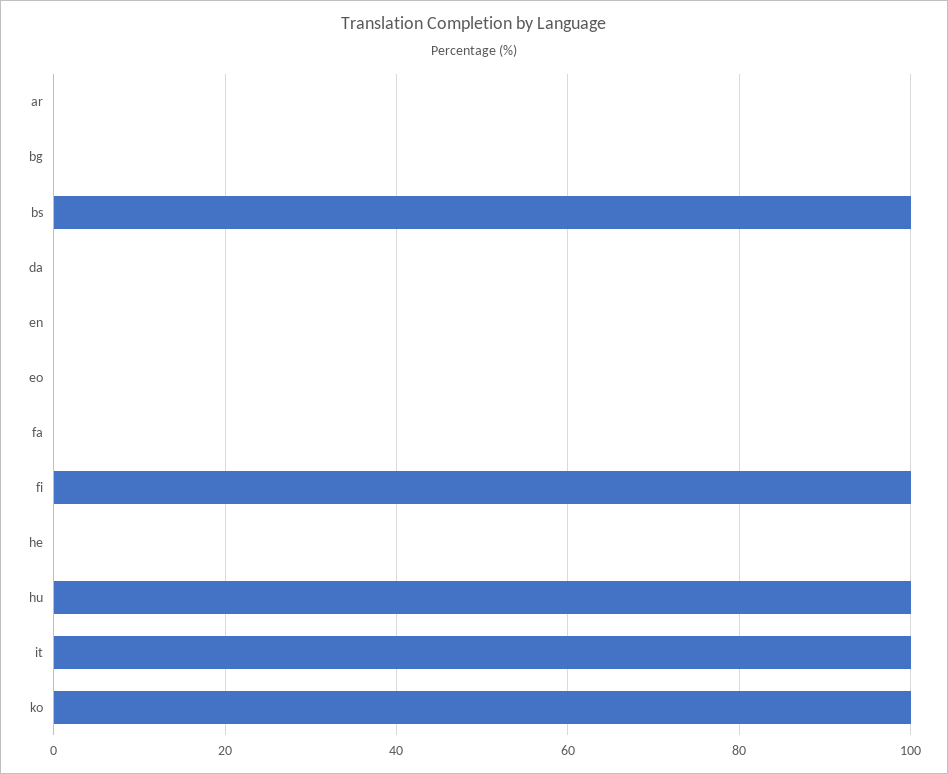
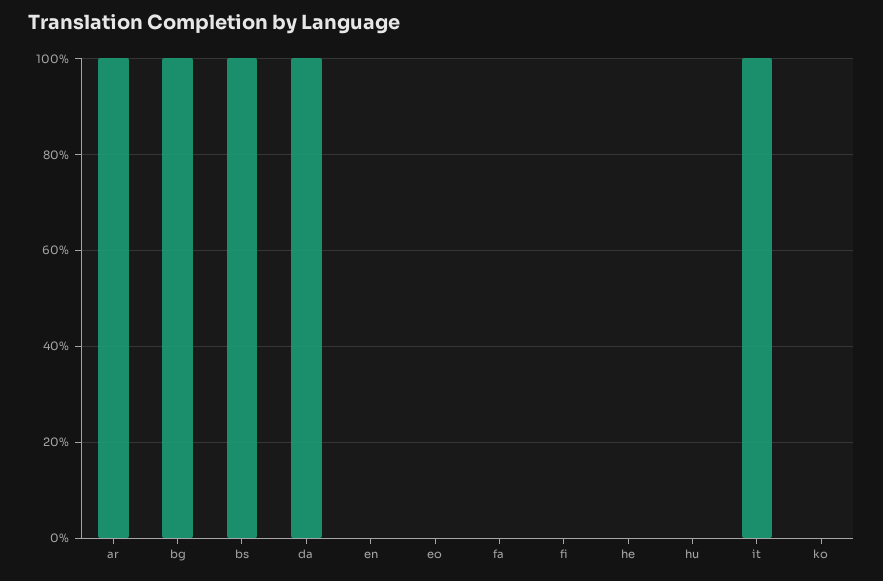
  {
-   "ar": 0,
+   "ar": 100,
-   "bg": 0,
+   "bg": 100,
    "bs": 100,
-   "da": 0,
+   "da": 100,
    "en": 0,
    "eo": 0,
    "fa": 0,
-   "fi": 100,
+   "fi": 0,
    "he": 0,
-   "hu": 100,
+   "hu": 0,
    "it": 100,
-   "ko": 100
+   "ko": 0
  }

